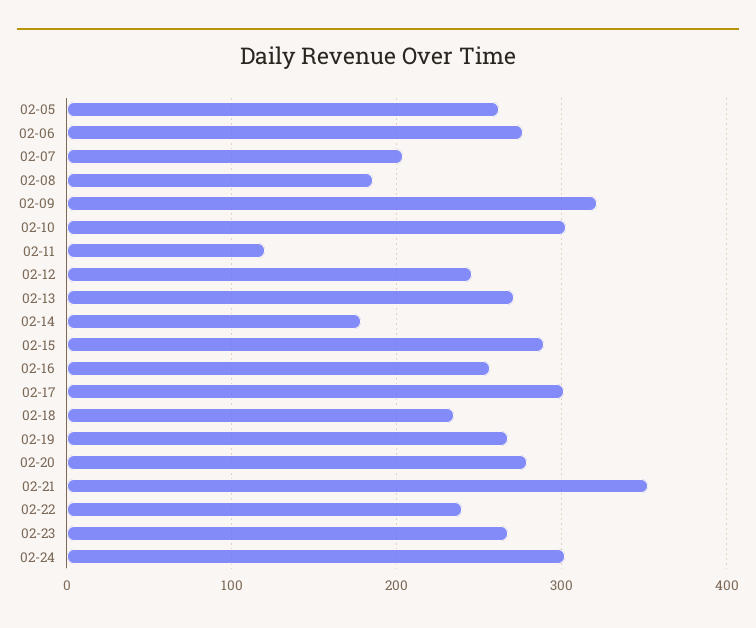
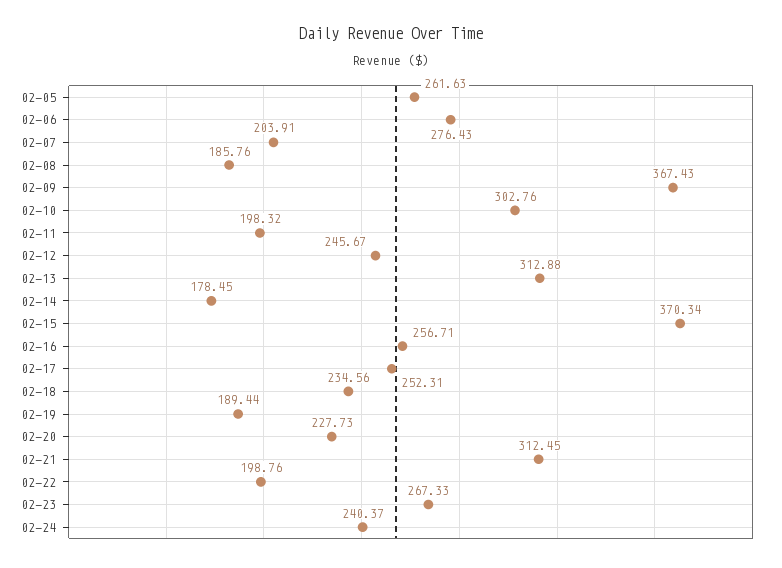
  {
    "02-05": 261.63,
    "02-06": 276.43,
    "02-07": 203.91,
    "02-08": 185.76,
-   "02-09": 320,
+   "02-09": 367.43,
    "02-10": 302.76,
-   "02-11": 120,
+   "02-11": 198.32,
    "02-12": 245.67,
-   "02-13": 270,
+   "02-13": 312.88,
    "02-14": 178.45,
-   "02-15": 290,
+   "02-15": 370.34,
    "02-16": 256.71,
-   "02-17": 300,
+   "02-17": 252.31,
    "02-18": 234.56,
-   "02-19": 270,
+   "02-19": 189.44,
-   "02-20": 280,
+   "02-20": 227.73,
-   "02-21": 350,
+   "02-21": 312.45,
-   "02-22": 240,
+   "02-22": 198.76,
    "02-23": 267.33,
-   "02-24": 300
+   "02-24": 240.37
  }

